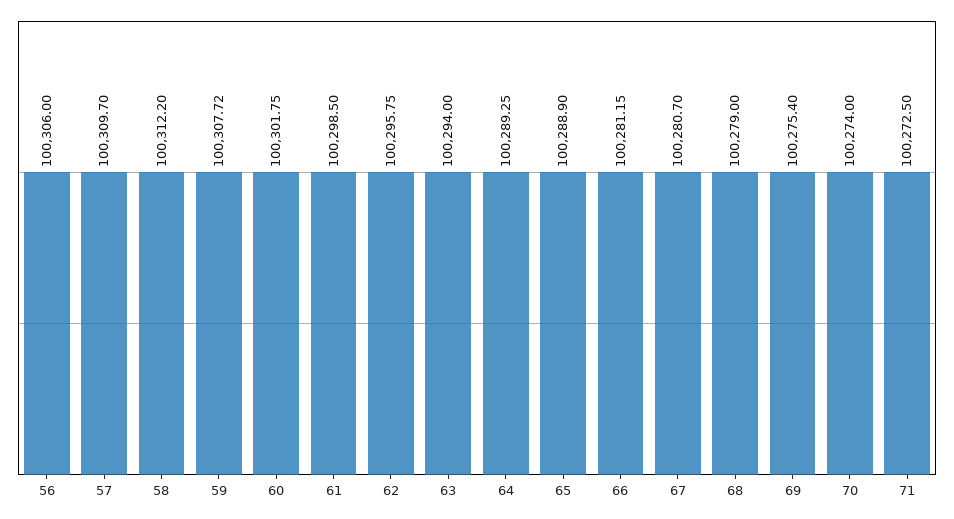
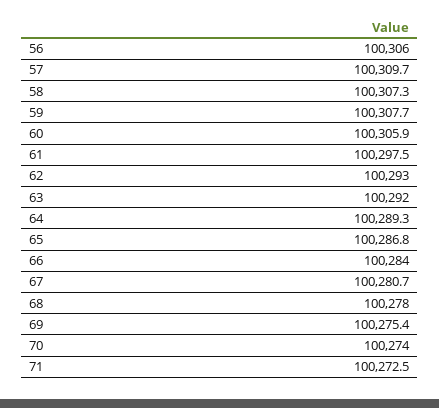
  {
    "56": 100306,
    "57": 100309.7,
-   "58": 100312.2,
+   "58": 100307.3,
    "59": 100307.72,
-   "60": 100301.75,
+   "60": 100305.9,
-   "61": 100298.5,
+   "61": 100297.5,
-   "62": 100295.75,
+   "62": 100293,
-   "63": 100294,
+   "63": 100292,
    "64": 100289.25,
-   "65": 100288.9,
+   "65": 100286.8,
-   "66": 100281.15,
+   "66": 100284,
    "67": 100280.7,
-   "68": 100279,
+   "68": 100278,
    "69": 100275.4,
    "70": 100274,
    "71": 100272.5
  }

